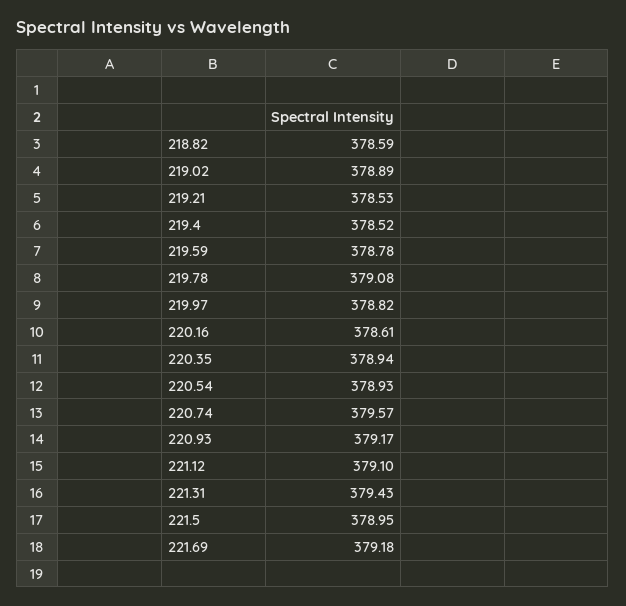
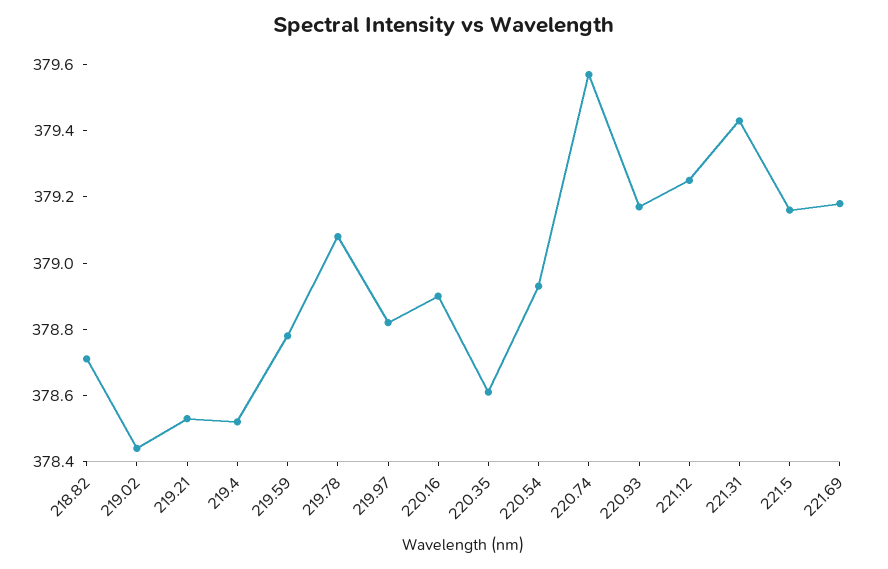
  {
-   "218.82": 378.59,
+   "218.82": 378.7,
-   "219.02": 378.89,
+   "219.02": 378.45,
    "219.21": 378.53,
    "219.4": 378.52,
    "219.59": 378.78,
    "219.78": 379.08,
    "219.97": 378.82,
-   "220.16": 378.61,
+   "220.16": 378.9,
-   "220.35": 378.94,
+   "220.35": 378.6,
    "220.54": 378.93,
    "220.74": 379.57,
    "220.93": 379.17,
-   "221.12": 379.1,
+   "221.12": 379.25,
    "221.31": 379.43,
-   "221.5": 378.95,
+   "221.5": 379.15,
    "221.69": 379.18
  }

